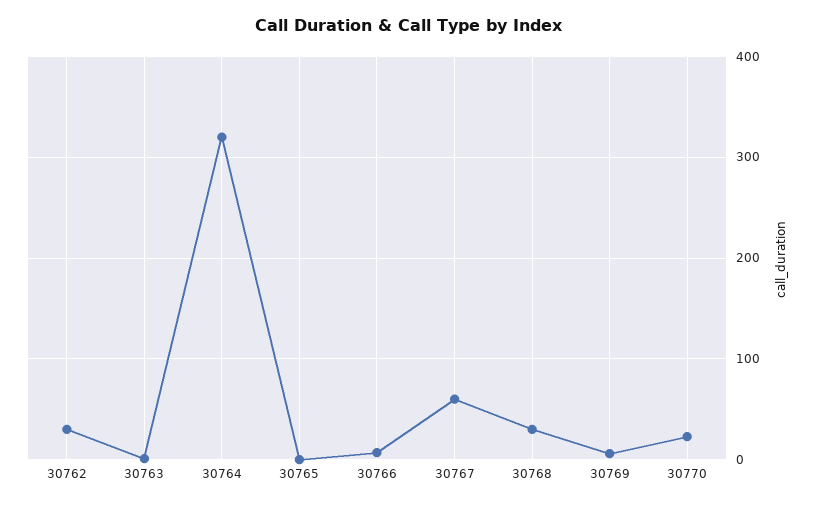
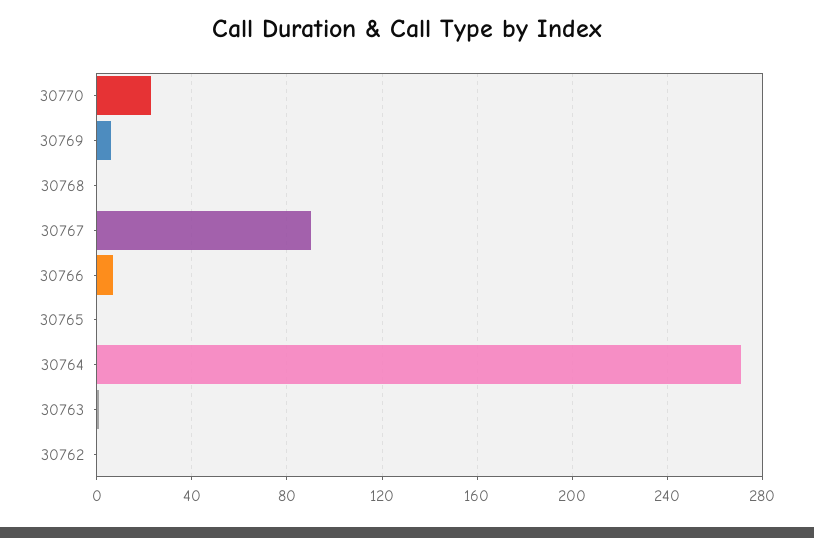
  {
-   "30762": 30,
+   "30762": 0,
    "30763": 0,
-   "30764": 320,
+   "30764": 270,
    "30765": 0,
    "30766": 5,
-   "30767": 60,
+   "30767": 90,
-   "30768": 30,
+   "30768": 0,
    "30769": 5,
    "30770": 25
  }

